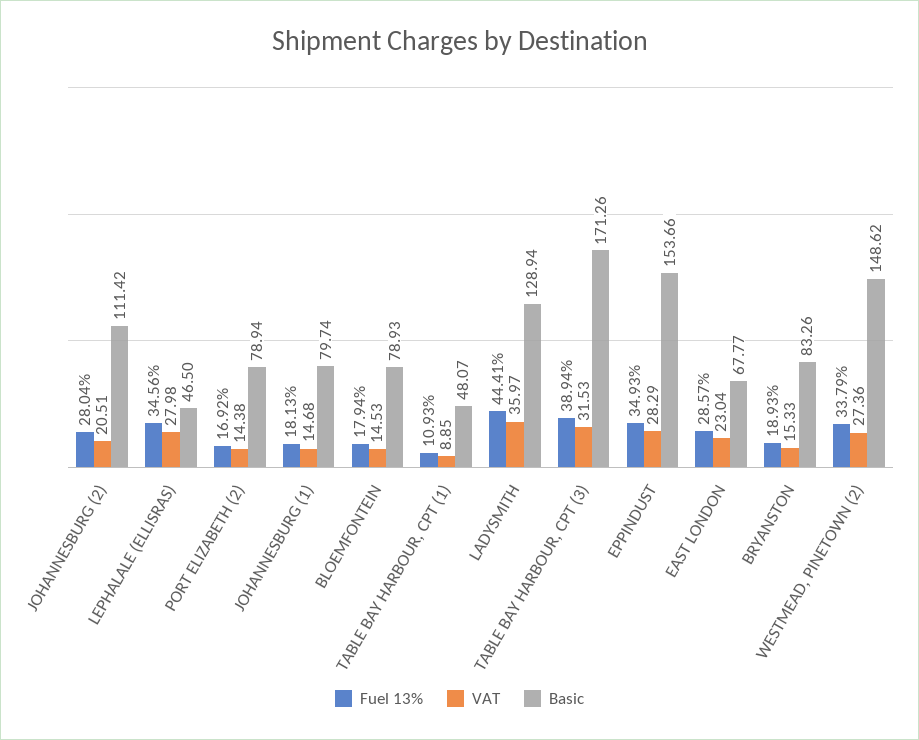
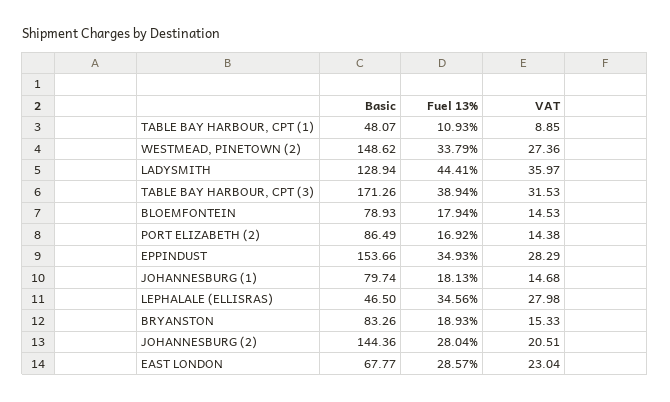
  {
    "Fuel 13%": {
      "JOHANNESBURG (2)": 28.04,
      "LEPHALALE (ELLISRAS)": 34.56,
      "PORT ELIZABETH (2)": 16.92,
      "JOHANNESBURG (1)": 18.13,
      "BLOEMFONTEIN": 17.94,
      "TABLE BAY HARBOUR, CPT (1)": 10.93,
      "LADYSMITH": 44.41,
      "TABLE BAY HARBOUR, CPT (3)": 38.94,
      "EPPINDUST": 34.93,
      "EAST LONDON": 28.57,
      "BRYANSTON": 18.93,
      "WESTMEAD, PINETOWN (2)": 33.79
    },
    "VAT": {
      "JOHANNESBURG (2)": 20.51,
      "LEPHALALE (ELLISRAS)": 27.98,
      "PORT ELIZABETH (2)": 14.38,
      "JOHANNESBURG (1)": 14.68,
      "BLOEMFONTEIN": 14.53,
      "TABLE BAY HARBOUR, CPT (1)": 8.85,
      "LADYSMITH": 35.97,
      "TABLE BAY HARBOUR, CPT (3)": 31.53,
      "EPPINDUST": 28.29,
      "EAST LONDON": 23.04,
      "BRYANSTON": 15.33,
      "WESTMEAD, PINETOWN (2)": 27.36
    },
    "Basic": {
-     "JOHANNESBURG (2)": 111.42,
+     "JOHANNESBURG (2)": 144.36,
      "LEPHALALE (ELLISRAS)": 46.5,
-     "PORT ELIZABETH (2)": 78.94,
+     "PORT ELIZABETH (2)": 86.49,
      "JOHANNESBURG (1)": 79.74,
      "BLOEMFONTEIN": 78.93,
      "TABLE BAY HARBOUR, CPT (1)": 48.07,
      "LADYSMITH": 128.94,
      "TABLE BAY HARBOUR, CPT (3)": 171.26,
      "EPPINDUST": 153.66,
      "EAST LONDON": 67.77,
      "BRYANSTON": 83.26,
      "WESTMEAD, PINETOWN (2)": 148.62
    }
  }

